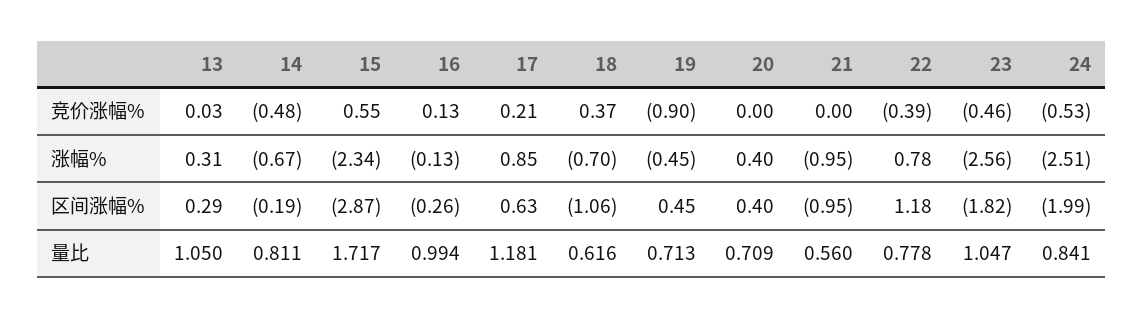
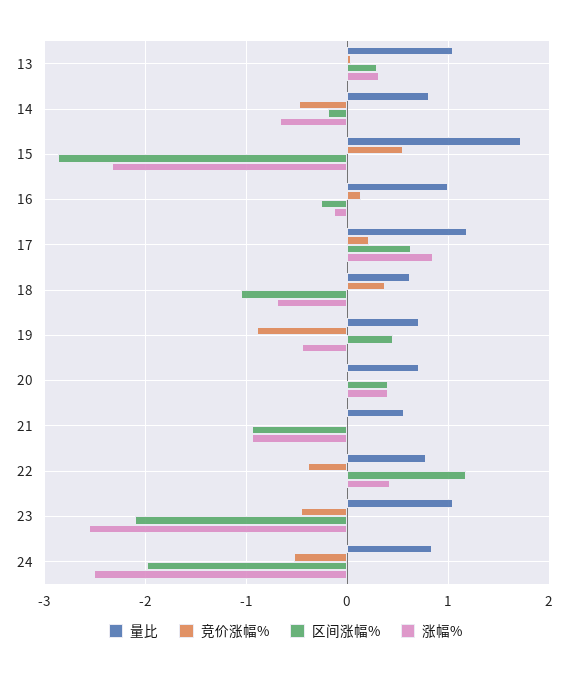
  {
    "竞价涨幅%": {
      "13": 0.03,
      "14": -0.48,
      "15": 0.55,
      "16": 0.13,
      "17": 0.21,
      "18": 0.37,
      "19": -0.9,
      "20": 0,
      "21": 0,
      "22": -0.39,
      "23": -0.46,
      "24": -0.53
    },
    "涨幅%": {
      "13": 0.31,
      "14": -0.67,
      "15": -2.34,
      "16": -0.13,
      "17": 0.85,
      "18": -0.7,
      "19": -0.45,
      "20": 0.4,
      "21": -0.95,
-     "22": 0.78,
+     "22": 0.4,
      "23": -2.56,
      "24": -2.51
    },
    "区间涨幅%": {
      "13": 0.29,
      "14": -0.19,
      "15": -2.87,
      "16": -0.26,
      "17": 0.63,
      "18": -1.06,
      "19": 0.45,
      "20": 0.4,
      "21": -0.95,
      "22": 1.18,
-     "23": -1.82,
+     "23": -2.1,
      "24": -1.99
    },
    "量比": {
      "13": 1.05,
      "14": 0.811,
      "15": 1.717,
      "16": 0.994,
      "17": 1.181,
      "18": 0.616,
      "19": 0.713,
      "20": 0.709,
      "21": 0.56,
      "22": 0.778,
      "23": 1.047,
      "24": 0.841
    }
  }

